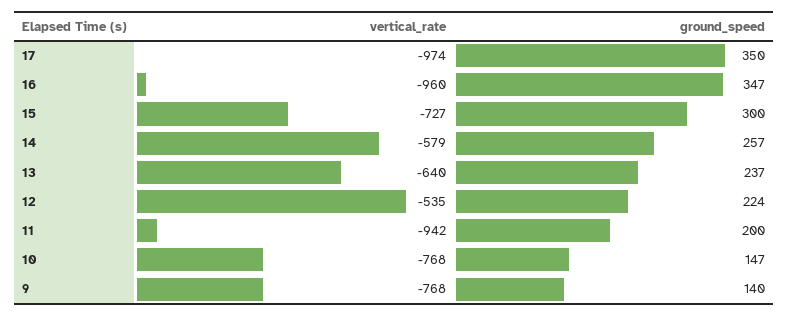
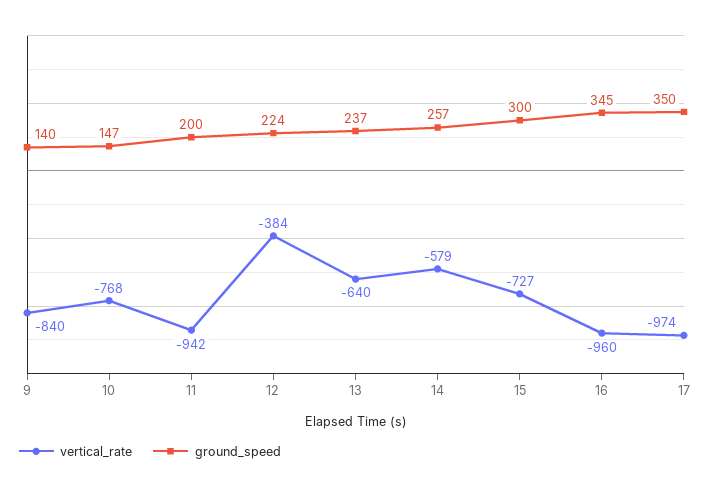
  {
    "vertical_rate": {
      "17": -974,
      "16": -960,
      "15": -727,
      "14": -579,
      "13": -640,
-     "12": -535,
+     "12": -384,
      "11": -942,
      "10": -768,
-     "9": -768
+     "9": -840
    },
    "ground_speed": {
      "17": 350,
-     "16": 347,
+     "16": 345,
      "15": 300,
      "14": 257,
      "13": 237,
      "12": 224,
      "11": 200,
      "10": 147,
      "9": 140
    }
  }

